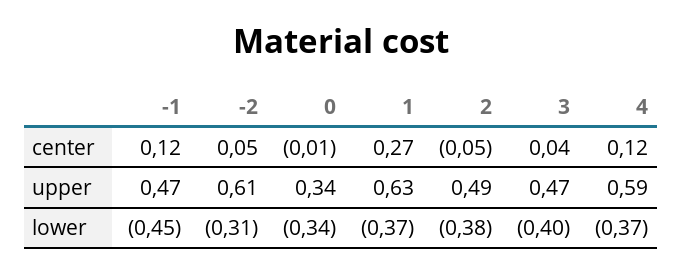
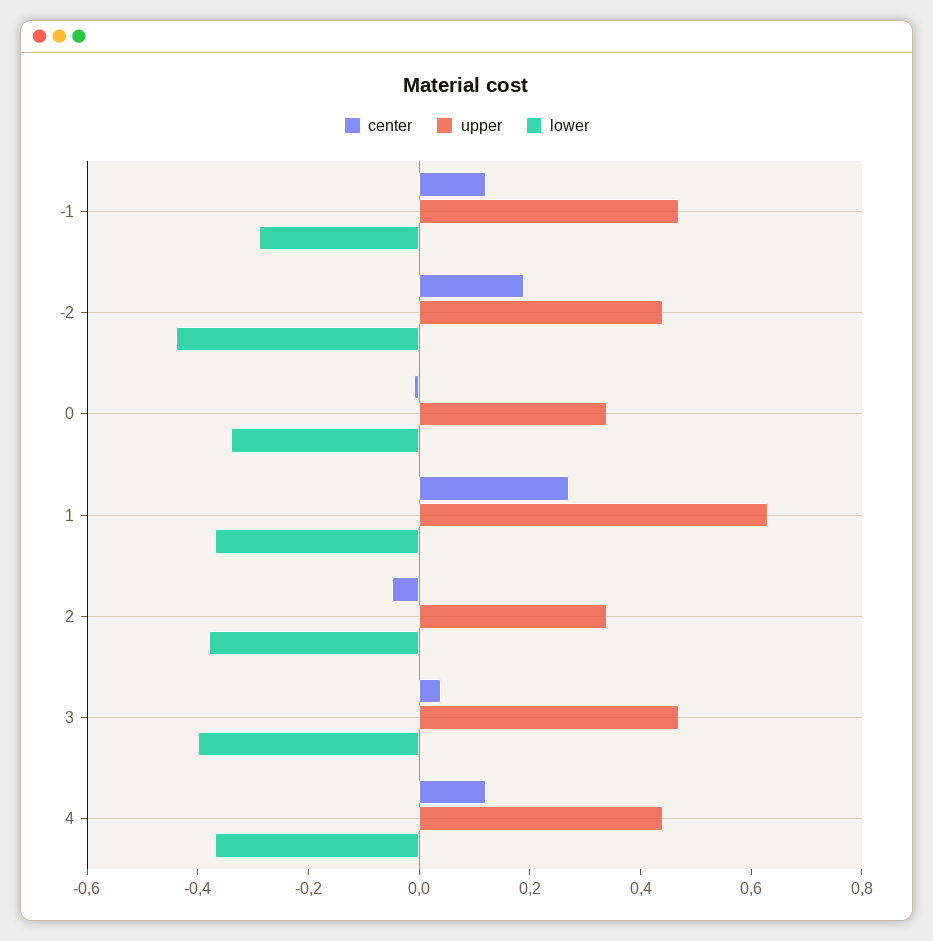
  {
    "center": {
      "-1": 0.12,
-     "-2": 0.05,
+     "-2": 0.2,
      "0": -0.01,
      "1": 0.27,
      "2": -0.05,
      "3": 0.04,
      "4": 0.12
    },
    "upper": {
      "-1": 0.47,
-     "-2": 0.61,
+     "-2": 0.45,
      "0": 0.34,
      "1": 0.63,
-     "2": 0.49,
+     "2": 0.35,
      "3": 0.47,
-     "4": 0.59
+     "4": 0.45
    },
    "lower": {
-     "-1": -0.45,
+     "-1": -0.3,
-     "-2": -0.31,
+     "-2": -0.45,
      "0": -0.34,
      "1": -0.37,
      "2": -0.38,
      "3": -0.4,
      "4": -0.37
    }
  }

